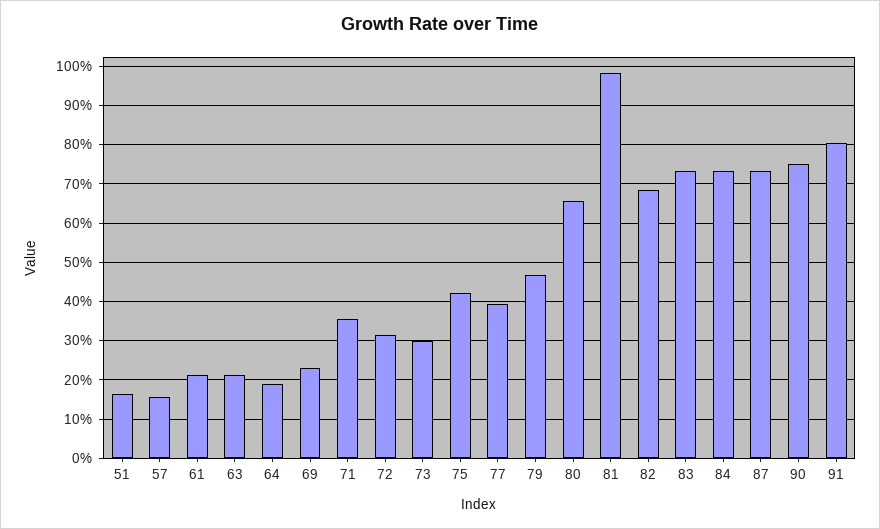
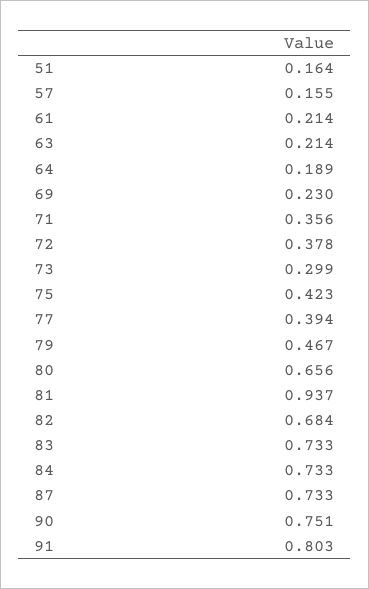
  {
    "51": 0.164,
    "57": 0.155,
    "61": 0.214,
    "63": 0.214,
    "64": 0.189,
    "69": 0.23,
    "71": 0.356,
-   "72": 0.32,
+   "72": 0.378,
    "73": 0.299,
    "75": 0.423,
    "77": 0.394,
    "79": 0.467,
    "80": 0.656,
-   "81": 0.98,
+   "81": 0.937,
    "82": 0.684,
    "83": 0.733,
    "84": 0.733,
    "87": 0.733,
    "90": 0.751,
    "91": 0.803
  }

